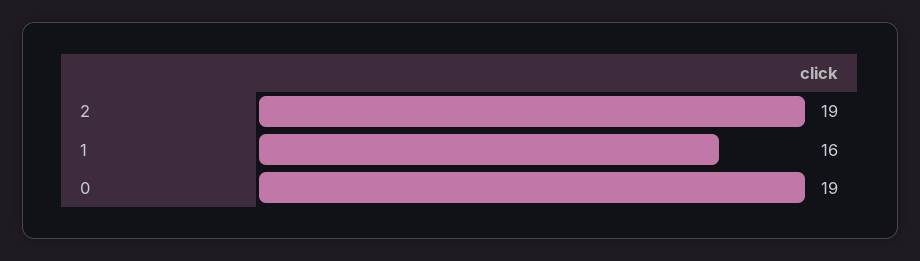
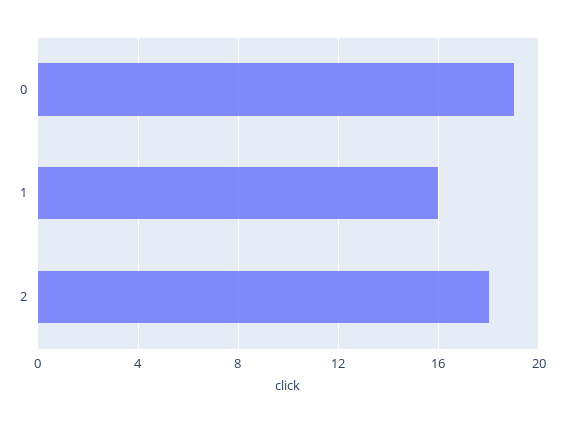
  {
-   "2": 19,
+   "2": 18,
    "1": 16,
    "0": 19
  }

